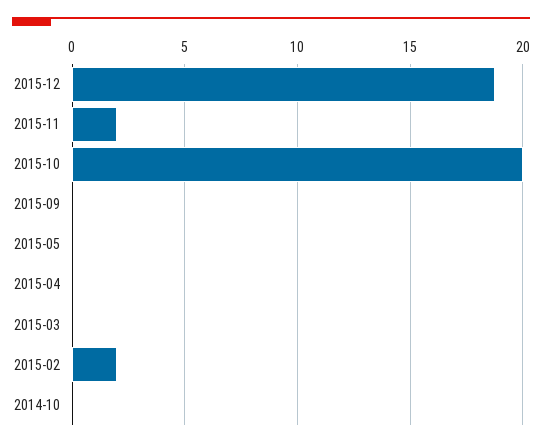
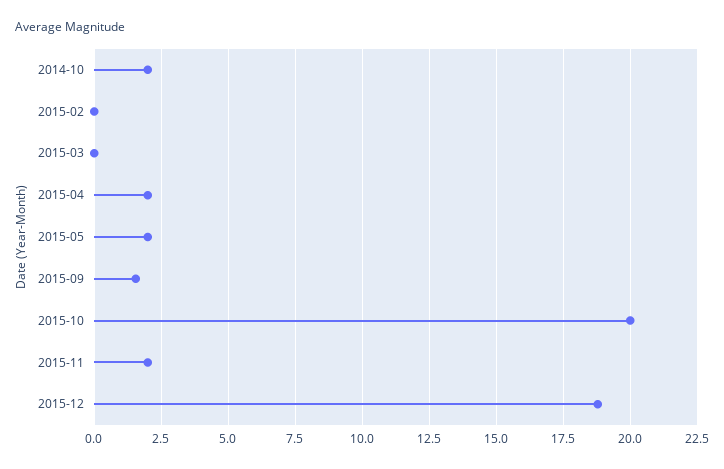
  {
    "2015-12": 18.75,
    "2015-11": 2,
    "2015-10": 20,
-   "2015-09": 0,
+   "2015-09": 1.5,
-   "2015-05": 0,
+   "2015-05": 2,
-   "2015-04": 0,
+   "2015-04": 2,
    "2015-03": 0,
-   "2015-02": 2,
+   "2015-02": 0,
-   "2014-10": 0
+   "2014-10": 2
  }

